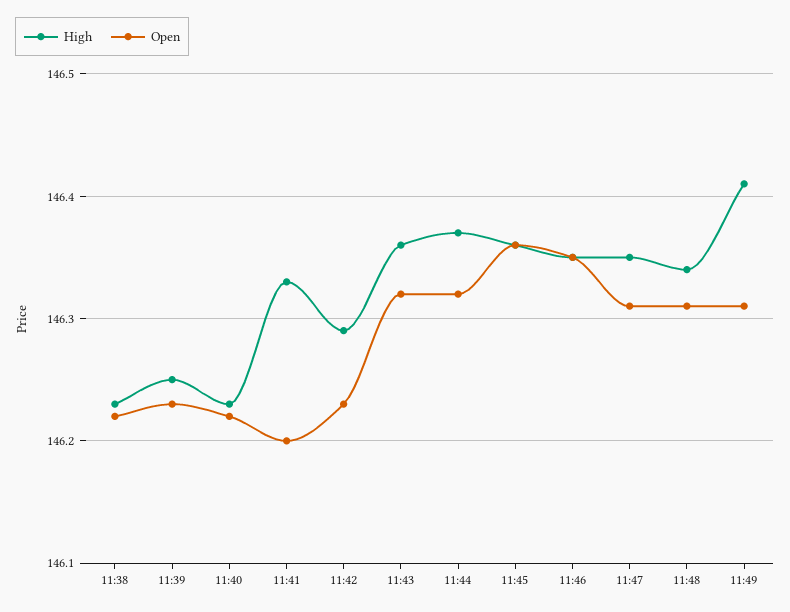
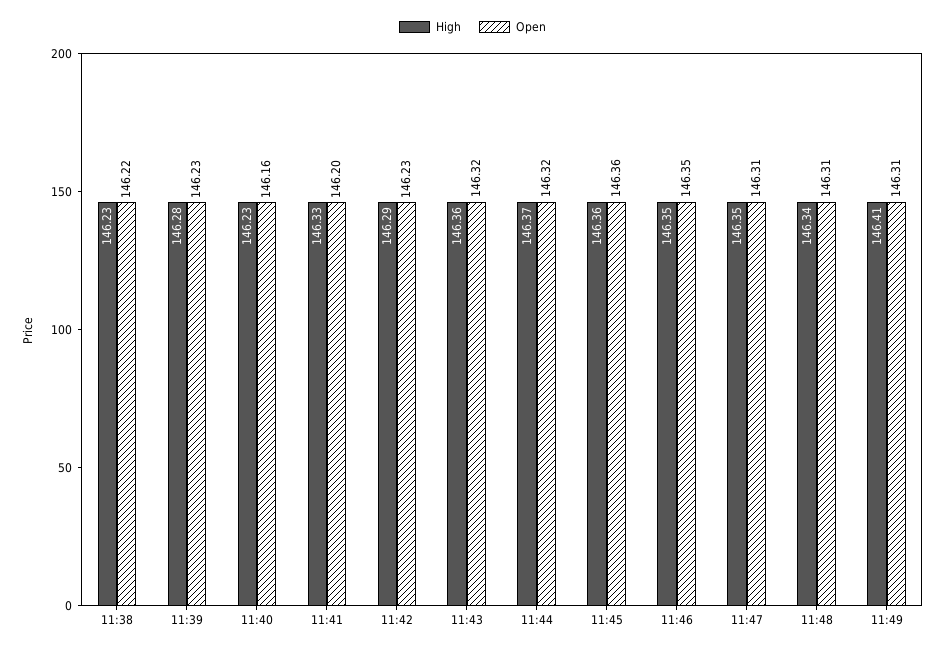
  {
    "High": {
      "11:38": 146.23,
-     "11:39": 146.25,
+     "11:39": 146.28,
      "11:40": 146.23,
      "11:41": 146.33,
      "11:42": 146.29,
      "11:43": 146.36,
      "11:44": 146.37,
      "11:45": 146.36,
      "11:46": 146.35,
      "11:47": 146.35,
      "11:48": 146.34,
      "11:49": 146.41
    },
    "Open": {
      "11:38": 146.22,
      "11:39": 146.23,
-     "11:40": 146.22,
+     "11:40": 146.16,
      "11:41": 146.2,
      "11:42": 146.23,
      "11:43": 146.32,
      "11:44": 146.32,
      "11:45": 146.36,
      "11:46": 146.35,
      "11:47": 146.31,
      "11:48": 146.31,
      "11:49": 146.31
    }
  }

